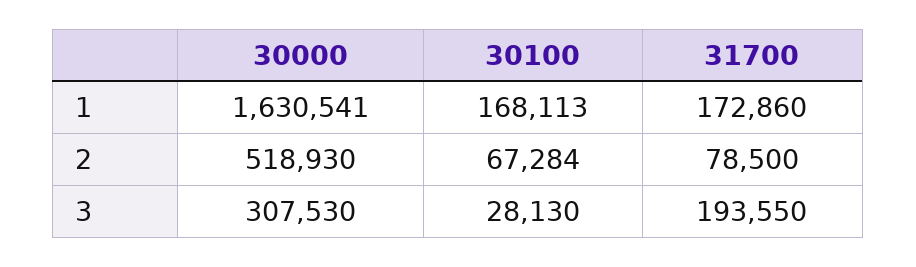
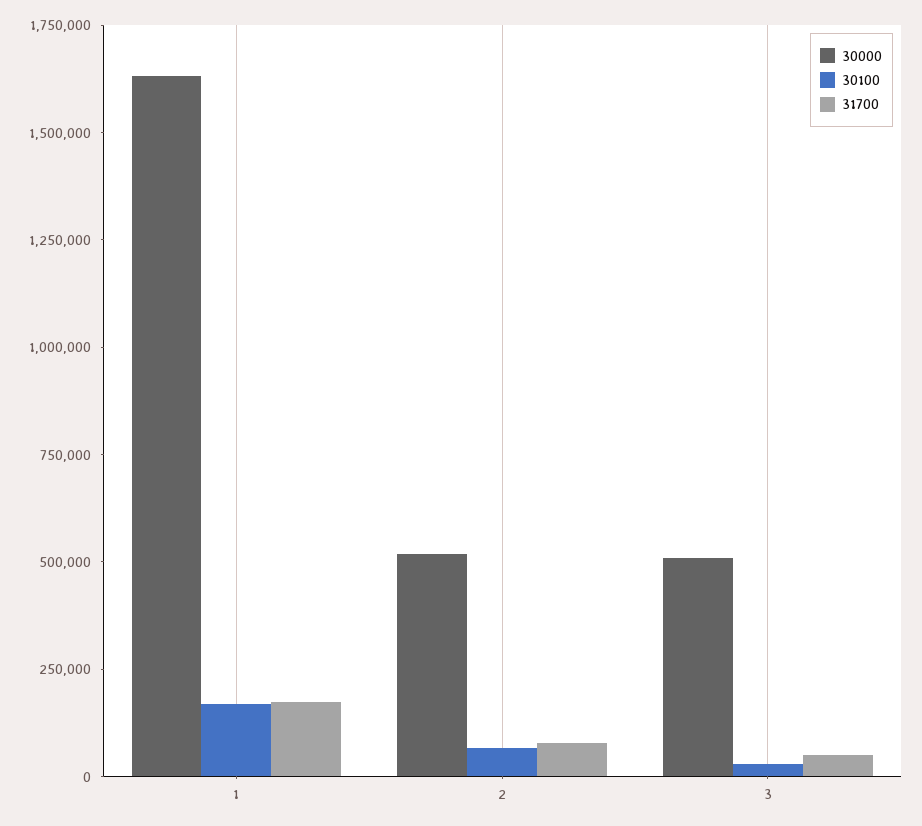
  {
    "30000": {
      "1": 1630541,
      "2": 518930,
-     "3": 307530
+     "3": 500000
    },
    "30100": {
      "1": 168113,
      "2": 67284,
      "3": 28130
    },
    "31700": {
      "1": 172860,
      "2": 78500,
-     "3": 193550
+     "3": 50000
    }
  }

